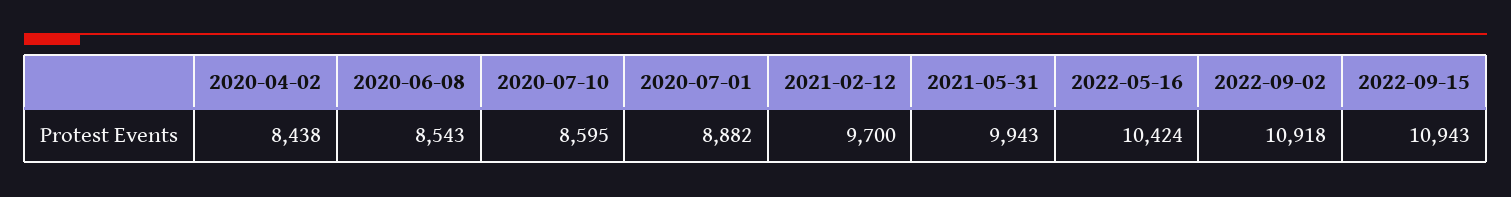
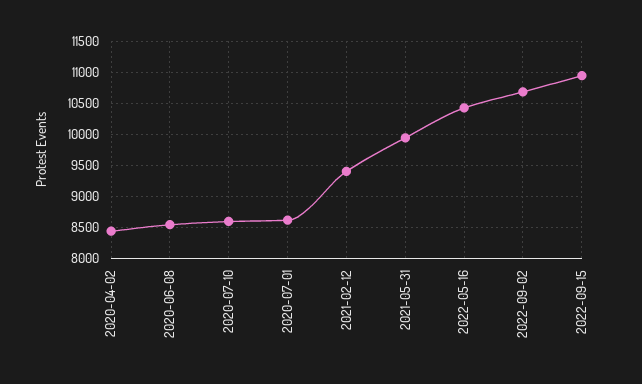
  {
    "2020-04-02": 8438,
    "2020-06-08": 8543,
    "2020-07-10": 8595,
-   "2020-07-01": 8882,
+   "2020-07-01": 8600,
-   "2021-02-12": 9700,
+   "2021-02-12": 9400,
    "2021-05-31": 9943,
    "2022-05-16": 10424,
-   "2022-09-02": 10918,
+   "2022-09-02": 10700,
    "2022-09-15": 10943
  }

